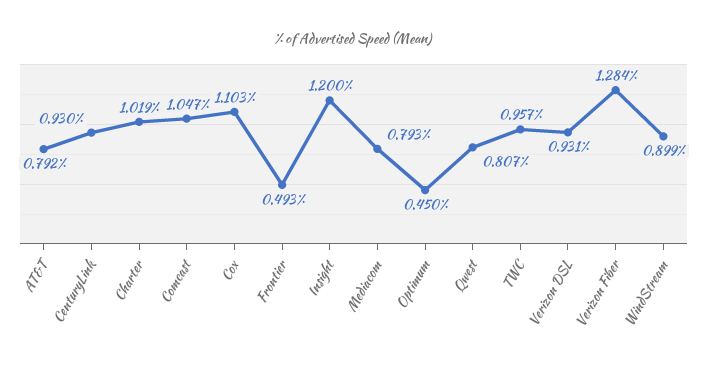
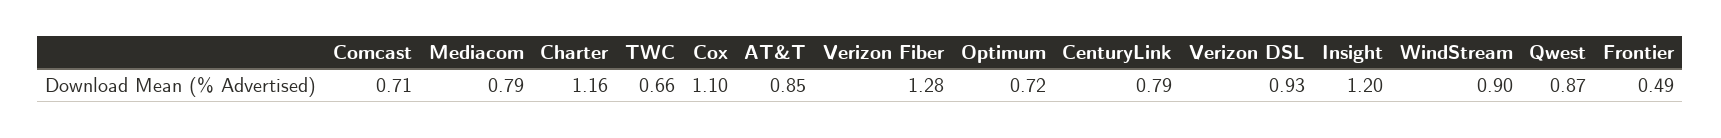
  {
-   "AT&T": 0.792,
+   "AT&T": 0.85,
-   "CenturyLink": 0.93,
+   "CenturyLink": 0.79,
-   "Charter": 1.019,
+   "Charter": 1.16,
-   "Comcast": 1.047,
+   "Comcast": 0.71,
    "Cox": 1.103,
    "Frontier": 0.493,
    "Insight": 1.2,
    "Mediacom": 0.793,
-   "Optimum": 0.45,
+   "Optimum": 0.72,
-   "Qwest": 0.807,
+   "Qwest": 0.87,
-   "TWC": 0.957,
+   "TWC": 0.66,
    "Verizon DSL": 0.931,
    "Verizon Fiber": 1.284,
    "WindStream": 0.899
  }

